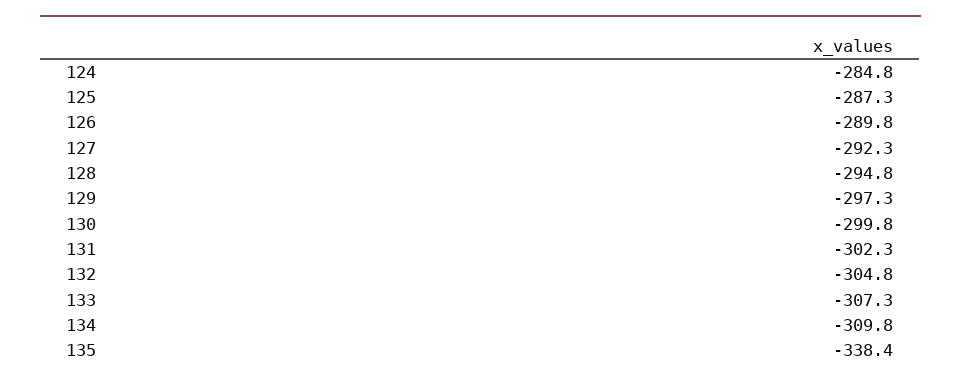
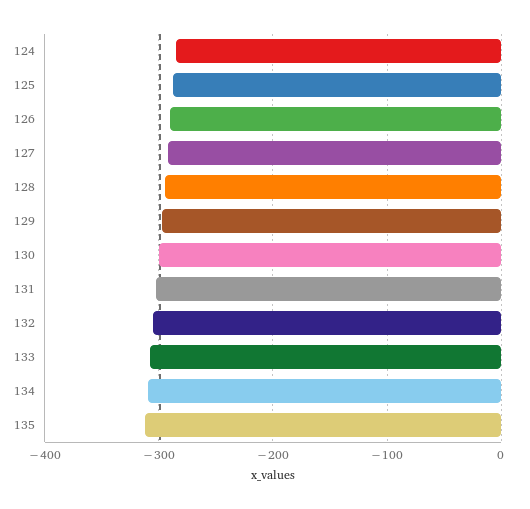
  {
    "124": -284.8,
    "125": -287.3,
    "126": -289.8,
    "127": -292.3,
    "128": -294.8,
    "129": -297.3,
    "130": -299.8,
    "131": -302.3,
    "132": -304.8,
    "133": -307.3,
    "134": -309.8,
-   "135": -338.4
+   "135": -310
  }

